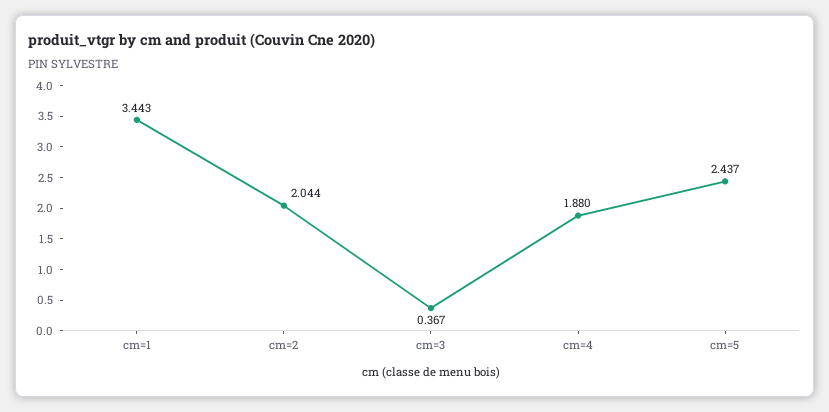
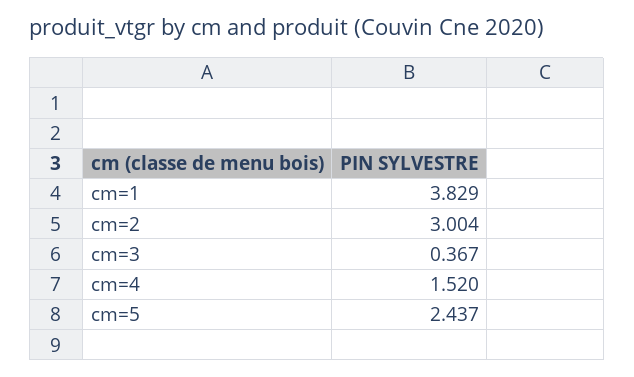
  {
-   "cm=1": 3.443,
+   "cm=1": 3.829,
-   "cm=2": 2.044,
+   "cm=2": 3.004,
    "cm=3": 0.367,
-   "cm=4": 1.88,
+   "cm=4": 1.52,
    "cm=5": 2.437
  }

